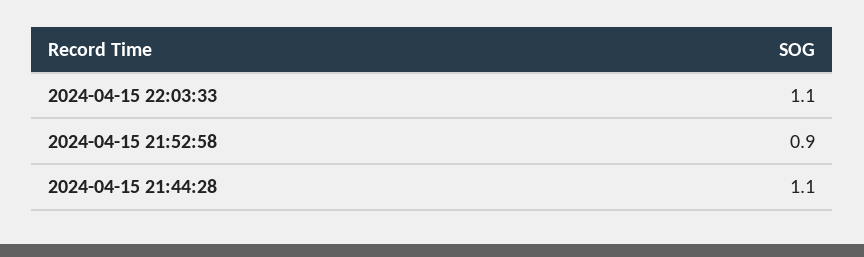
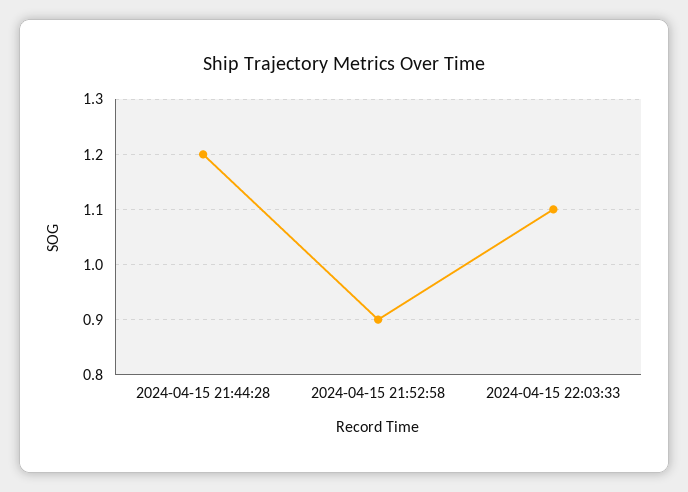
  {
    "2024-04-15 22:03:33": 1.1,
    "2024-04-15 21:52:58": 0.9,
-   "2024-04-15 21:44:28": 1.1
+   "2024-04-15 21:44:28": 1.2
  }

